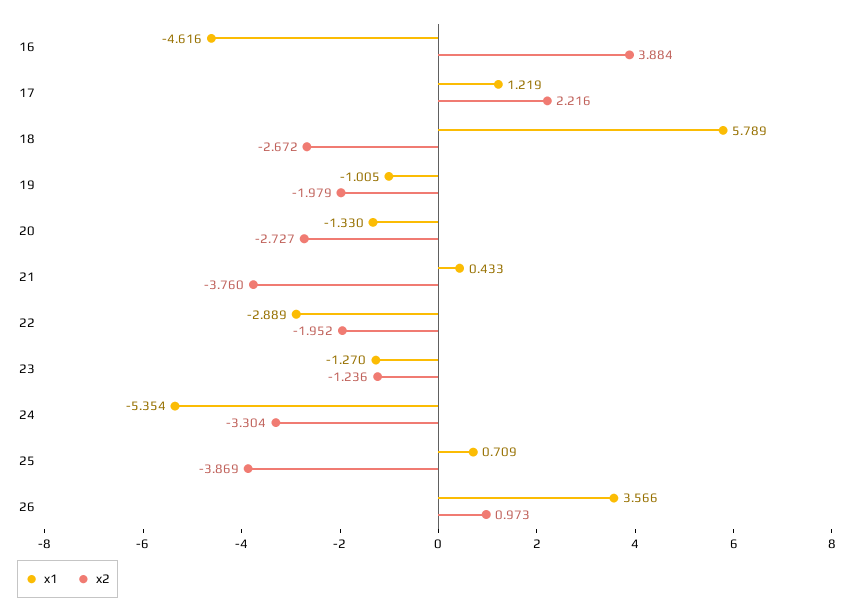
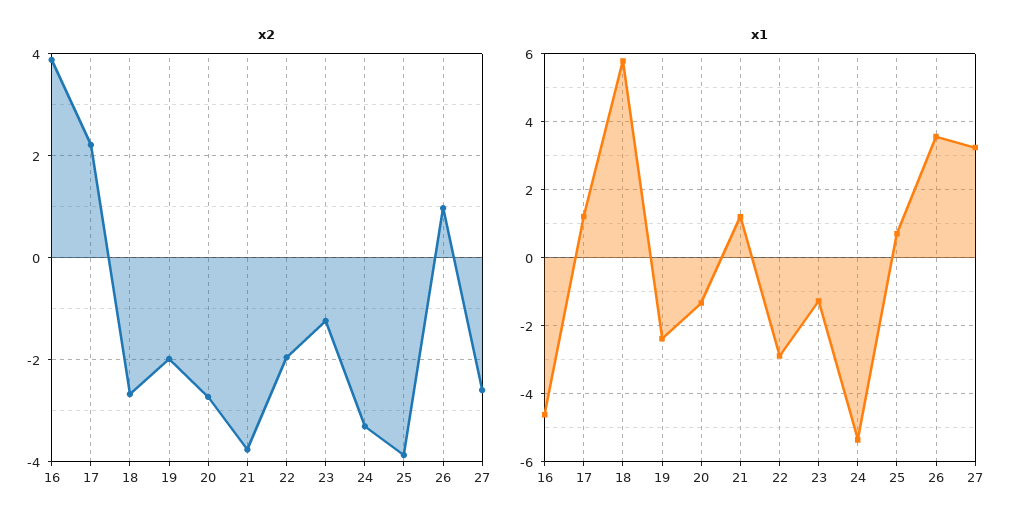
  {
    "x1": {
      "16": -4.616,
      "17": 1.219,
      "18": 5.789,
-     "19": -1.005,
+     "19": -2.4,
      "20": -1.33,
-     "21": 0.433,
+     "21": 1.2,
      "22": -2.889,
      "23": -1.27,
      "24": -5.354,
      "25": 0.709,
-     "26": 3.566
+     "26": 3.566,
+     "27": 3.2
    },
    "x2": {
      "16": 3.884,
      "17": 2.216,
      "18": -2.672,
      "19": -1.979,
      "20": -2.727,
      "21": -3.76,
      "22": -1.952,
      "23": -1.236,
      "24": -3.304,
      "25": -3.869,
-     "26": 0.973
+     "26": 0.973,
+     "27": -2.6
    }
  }

